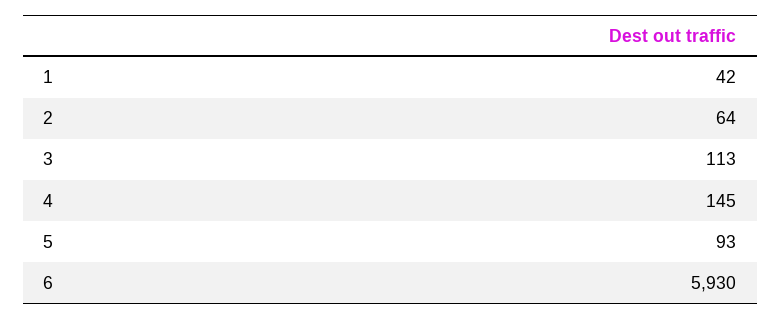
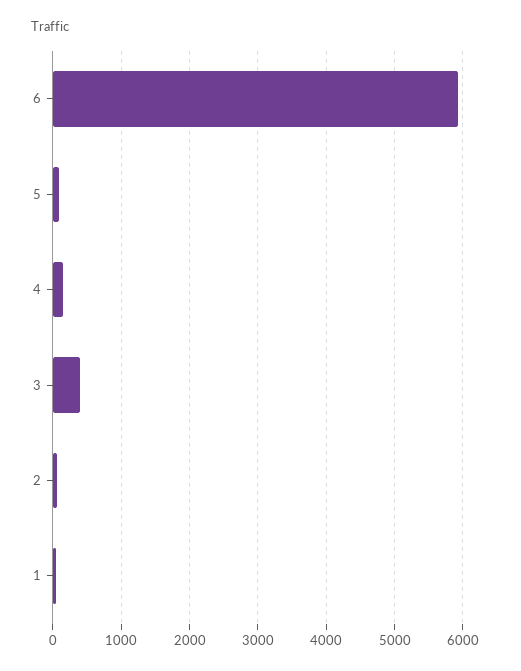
  {
    "1": 42,
    "2": 64,
-   "3": 113,
+   "3": 400,
    "4": 145,
    "5": 93,
    "6": 5930
  }

